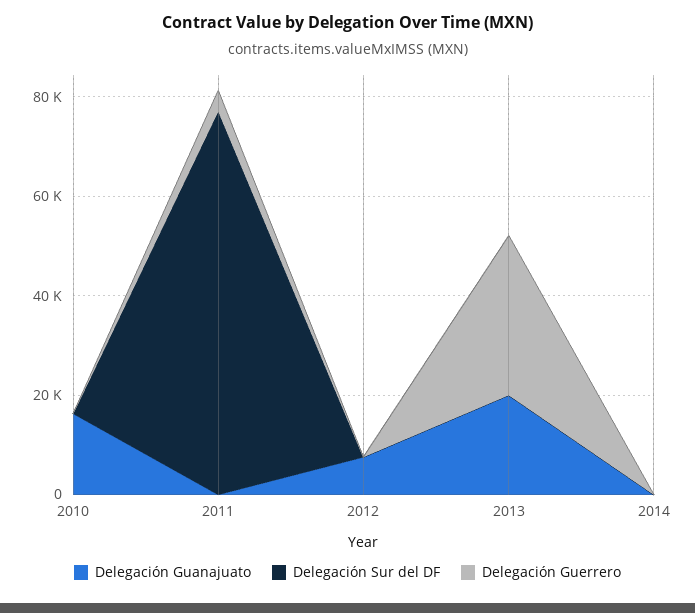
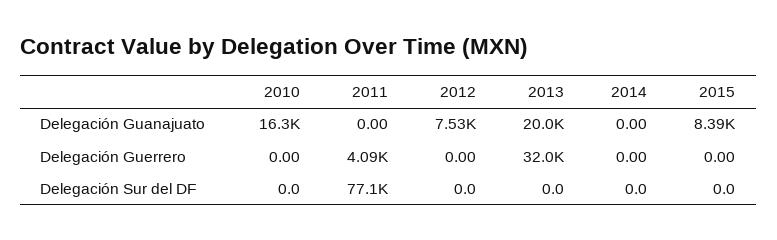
  {
    "Delegación Guanajuato": {
      "2010": 16300,
      "2011": 0,
      "2012": 7530,
      "2013": 20000,
-     "2014": 0
+     "2014": 0,
+     "2015": 8390
    },
    "Delegación Sur del DF": {
      "2010": 0,
      "2011": 77100,
      "2012": 0,
      "2013": 0,
-     "2014": 0
+     "2014": 0,
+     "2015": 0
    },
    "Delegación Guerrero": {
      "2010": 0,
      "2011": 4090,
      "2012": 0,
      "2013": 32000,
-     "2014": 0
+     "2014": 0,
+     "2015": 0
    }
  }

